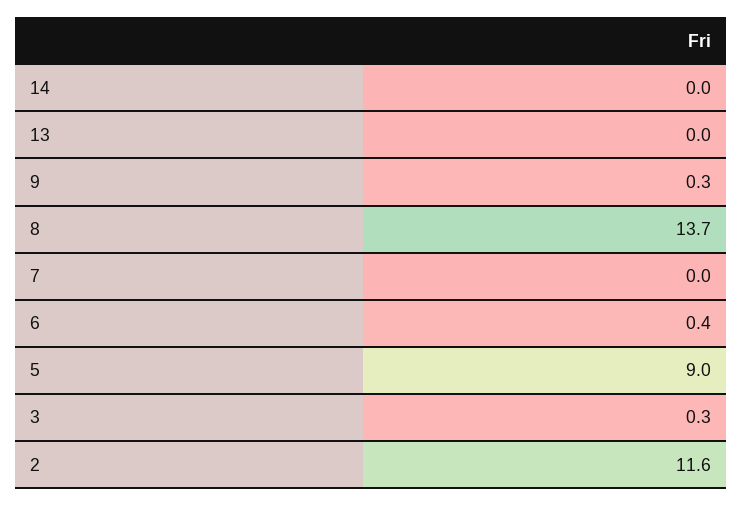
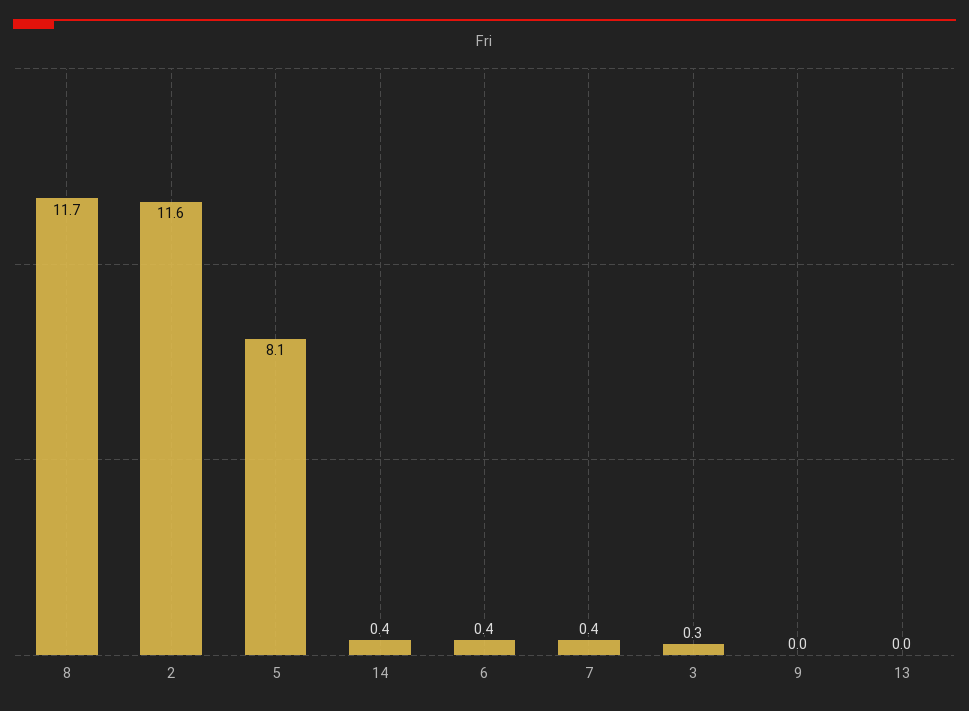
  {
-   "14": 0,
+   "14": 0.4,
    "13": 0,
-   "9": 0.3,
+   "9": 0,
-   "8": 13.7,
+   "8": 11.7,
-   "7": 0,
+   "7": 0.4,
    "6": 0.4,
-   "5": 9,
+   "5": 8.1,
    "3": 0.3,
    "2": 11.6
  }

